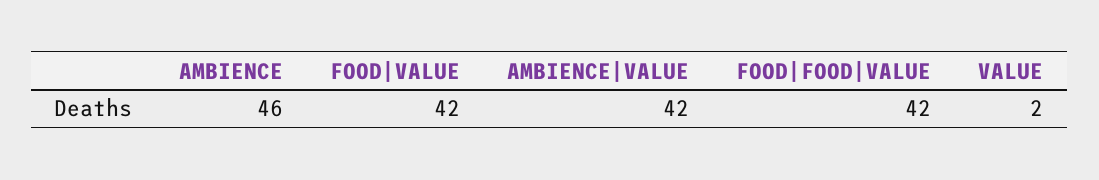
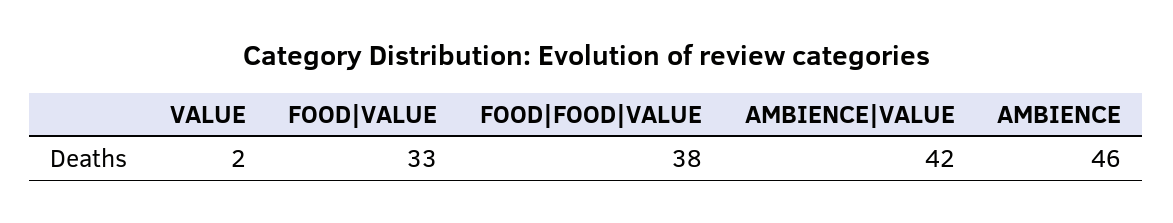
  {
    "AMBIENCE": 46,
-   "FOOD|VALUE": 42,
+   "FOOD|VALUE": 33,
    "AMBIENCE|VALUE": 42,
-   "FOOD|FOOD|VALUE": 42,
+   "FOOD|FOOD|VALUE": 38,
    "VALUE": 2
  }

